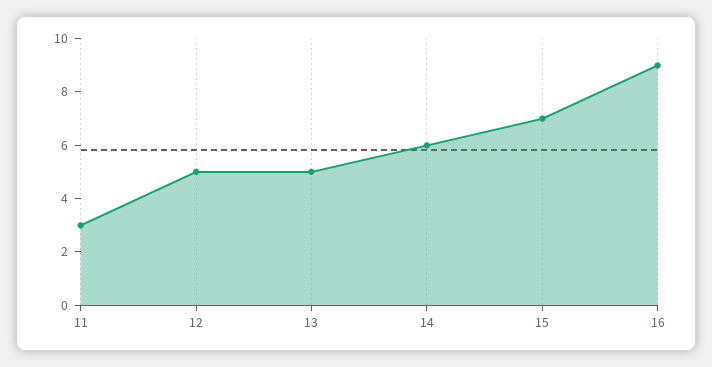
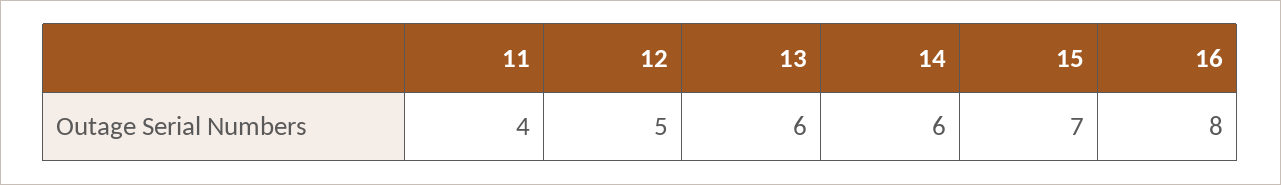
  {
-   "11": 3,
+   "11": 4,
    "12": 5,
-   "13": 5,
+   "13": 6,
    "14": 6,
    "15": 7,
-   "16": 9
+   "16": 8
  }

